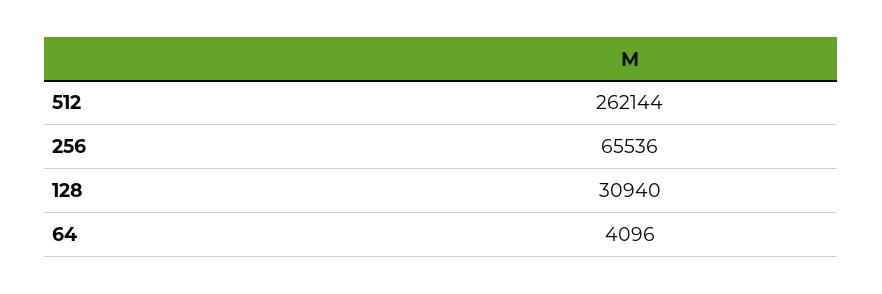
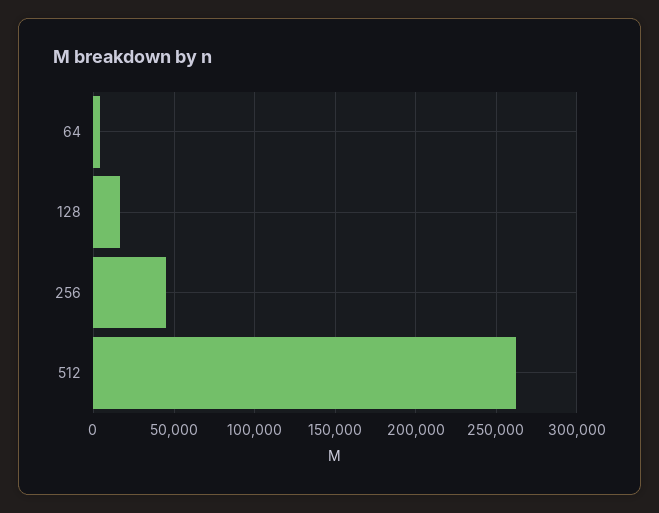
  {
    "512": 262144,
-   "256": 65536,
+   "256": 45000,
-   "128": 30940,
+   "128": 15000,
    "64": 4096
  }

